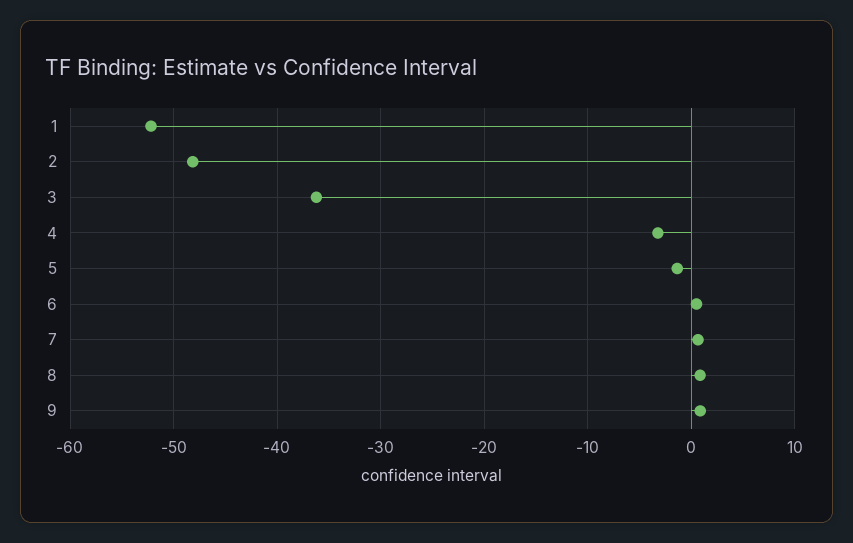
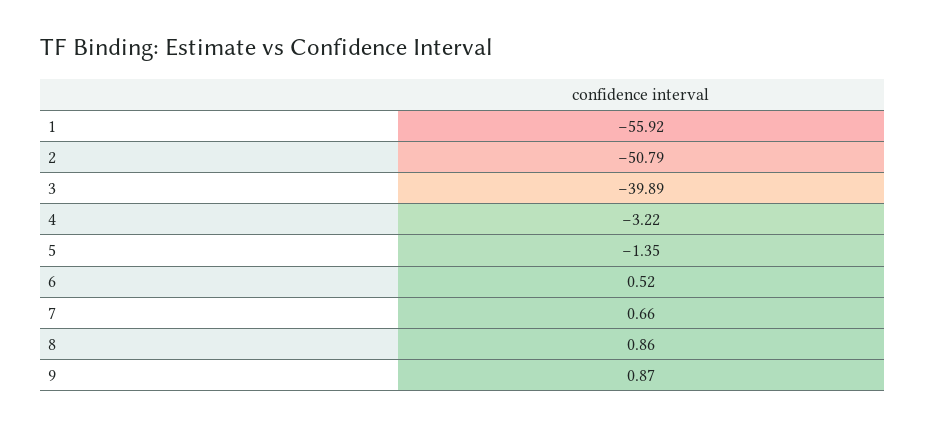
  {
-   "1": -52,
+   "1": -55.92,
-   "2": -48,
+   "2": -50.79,
-   "3": -36,
+   "3": -39.89,
    "4": -3.22,
    "5": -1.35,
    "6": 0.52,
    "7": 0.66,
    "8": 0.86,
    "9": 0.87
  }

